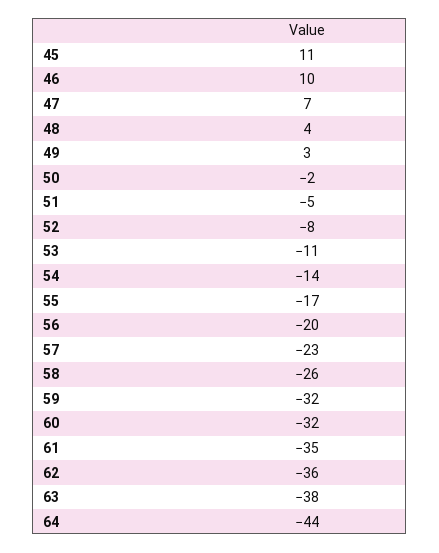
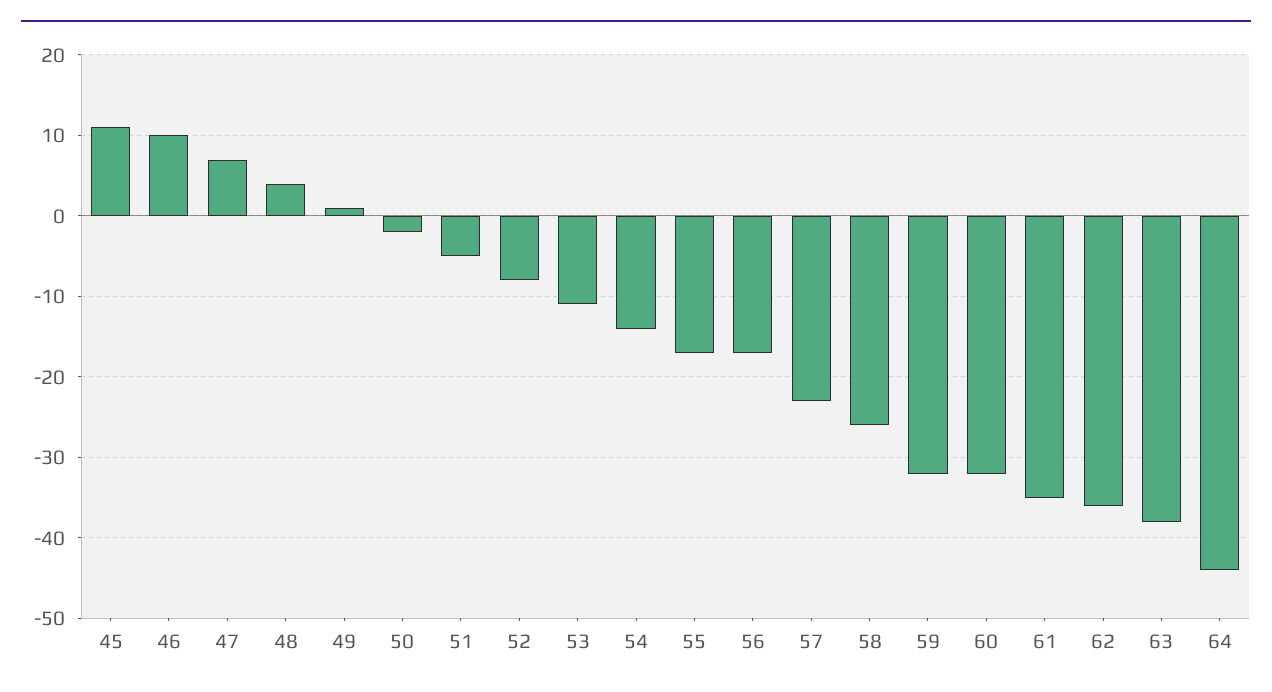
  {
    "45": 11,
    "46": 10,
    "47": 7,
    "48": 4,
-   "49": 3,
+   "49": 1,
    "50": -2,
    "51": -5,
    "52": -8,
    "53": -11,
    "54": -14,
    "55": -17,
-   "56": -20,
+   "56": -17,
    "57": -23,
    "58": -26,
    "59": -32,
    "60": -32,
    "61": -35,
    "62": -36,
    "63": -38,
    "64": -44
  }

